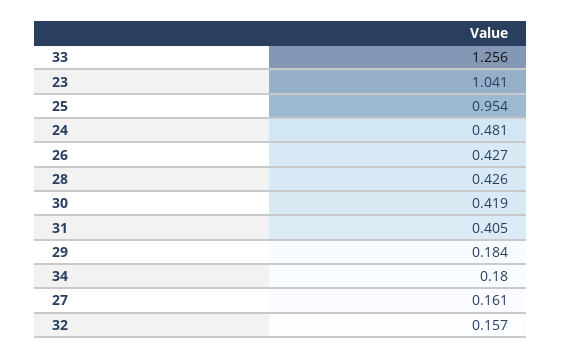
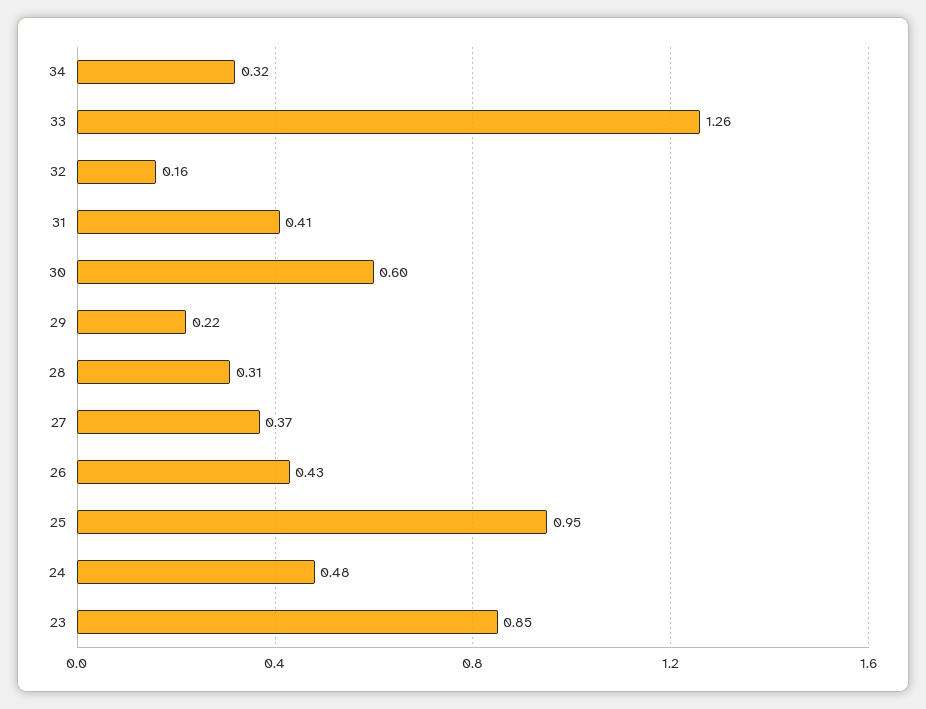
  {
    "33": 1.256,
-   "23": 1.041,
+   "23": 0.85,
    "25": 0.954,
    "24": 0.481,
    "26": 0.427,
-   "28": 0.426,
+   "28": 0.31,
-   "30": 0.419,
+   "30": 0.6,
    "31": 0.405,
-   "29": 0.184,
+   "29": 0.22,
-   "34": 0.18,
+   "34": 0.32,
-   "27": 0.161,
+   "27": 0.37,
    "32": 0.157
  }

